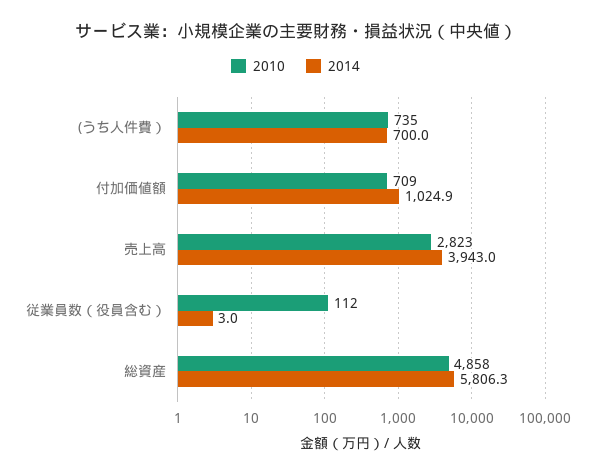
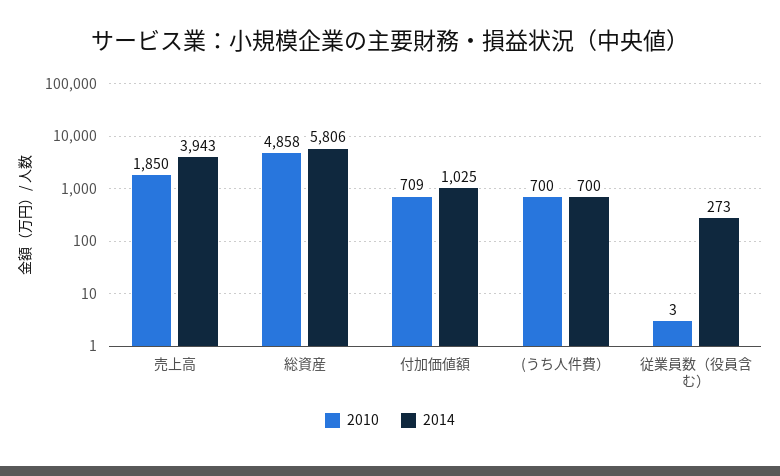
  {
    "2010": {
-     "(うち人件費）": 735,
+     "(うち人件費）": 700,
      "付加価値額": 709,
-     "売上高": 2823,
+     "売上高": 1850,
-     "従業員数（役員含む）": 112,
+     "従業員数（役員含む）": 3,
      "総資産": 4858
    },
    "2014": {
      "(うち人件費）": 700,
      "付加価値額": 1024.9,
      "売上高": 3943,
-     "従業員数（役員含む）": 3,
+     "従業員数（役員含む）": 273,
      "総資産": 5806.3
    }
  }

